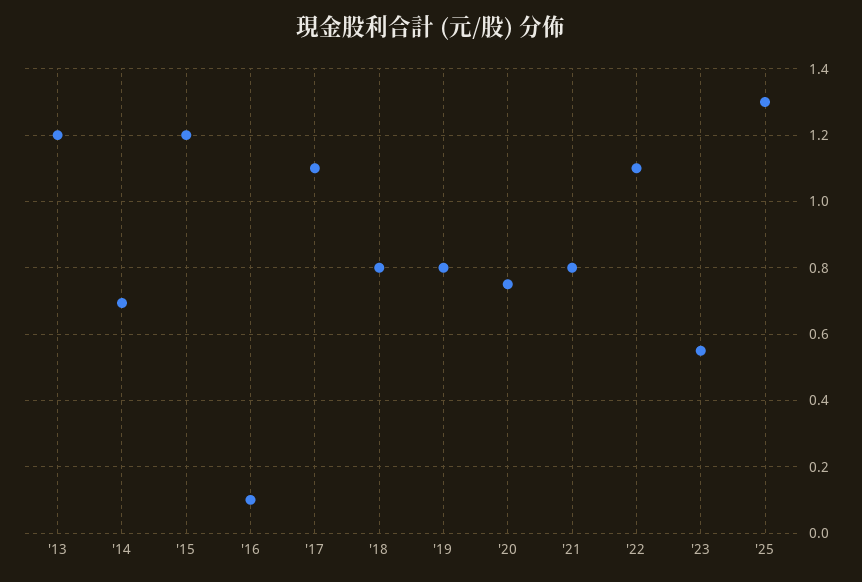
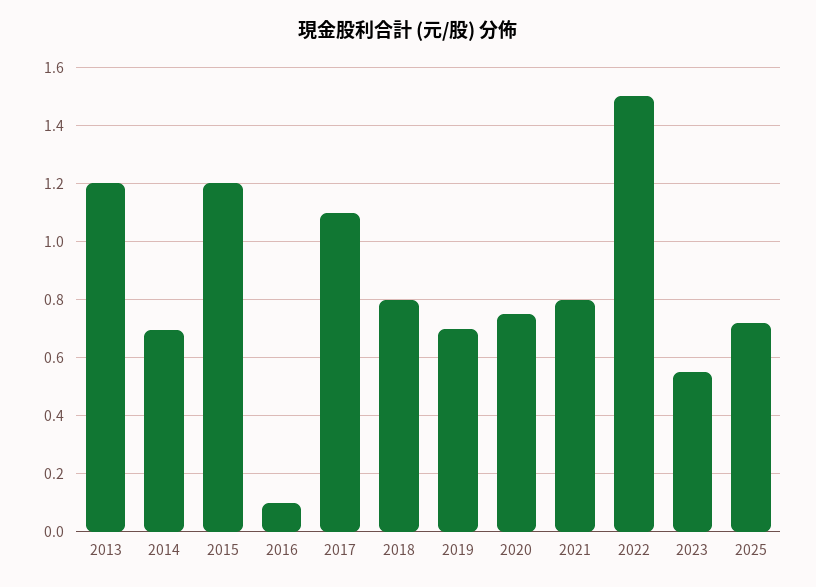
  {
    "'13": 1.2,
    "'14": 0.7,
    "'15": 1.2,
    "'16": 0.1,
    "'17": 1.1,
    "'18": 0.8,
-   "'19": 0.8,
+   "'19": 0.7,
    "'20": 0.76,
    "'21": 0.8,
-   "'22": 1.1,
+   "'22": 1.5,
    "'23": 0.56,
-   "'25": 1.3
+   "'25": 0.725
  }

